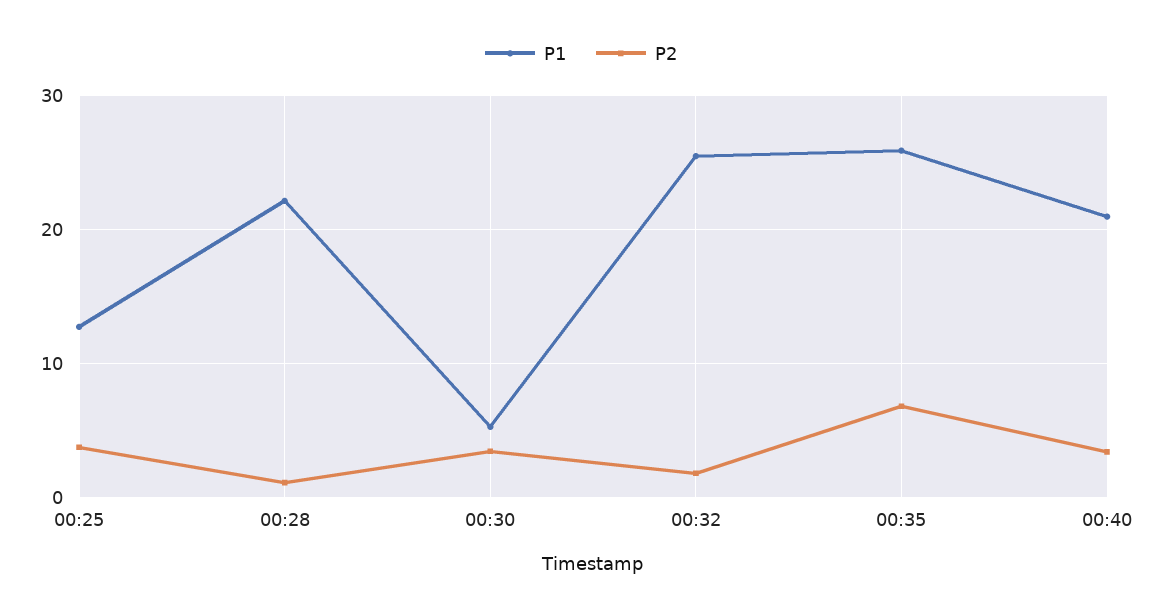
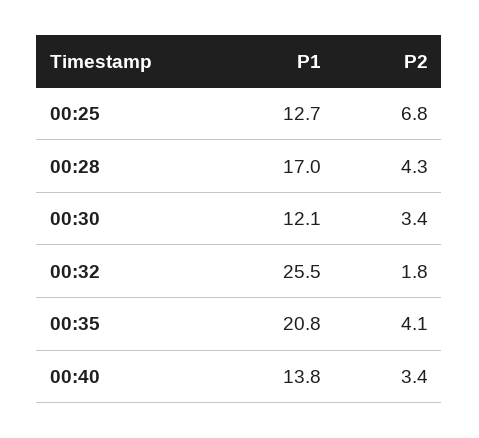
  {
    "P1": {
      "00:25": 12.7,
-     "00:28": 22,
+     "00:28": 17,
-     "00:30": 5,
+     "00:30": 12.1,
      "00:32": 25.5,
-     "00:35": 26,
+     "00:35": 20.8,
-     "00:40": 21
+     "00:40": 13.8
    },
    "P2": {
-     "00:25": 4,
+     "00:25": 6.8,
-     "00:28": 1,
+     "00:28": 4.3,
      "00:30": 3.4,
      "00:32": 1.8,
-     "00:35": 7,
+     "00:35": 4.1,
      "00:40": 3.4
    }
  }

